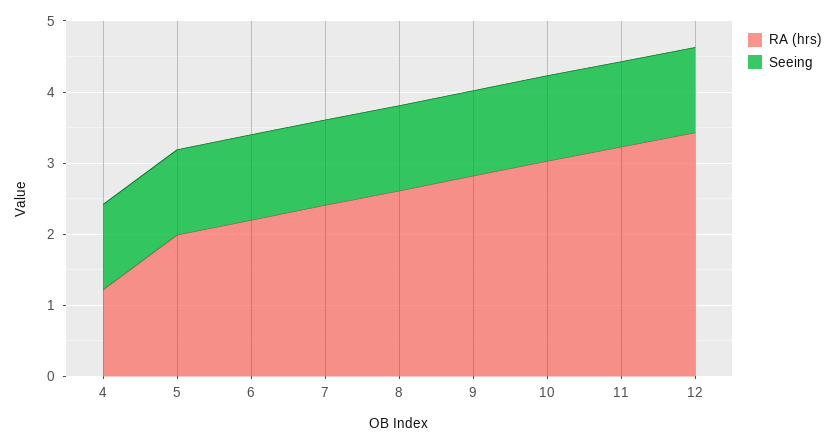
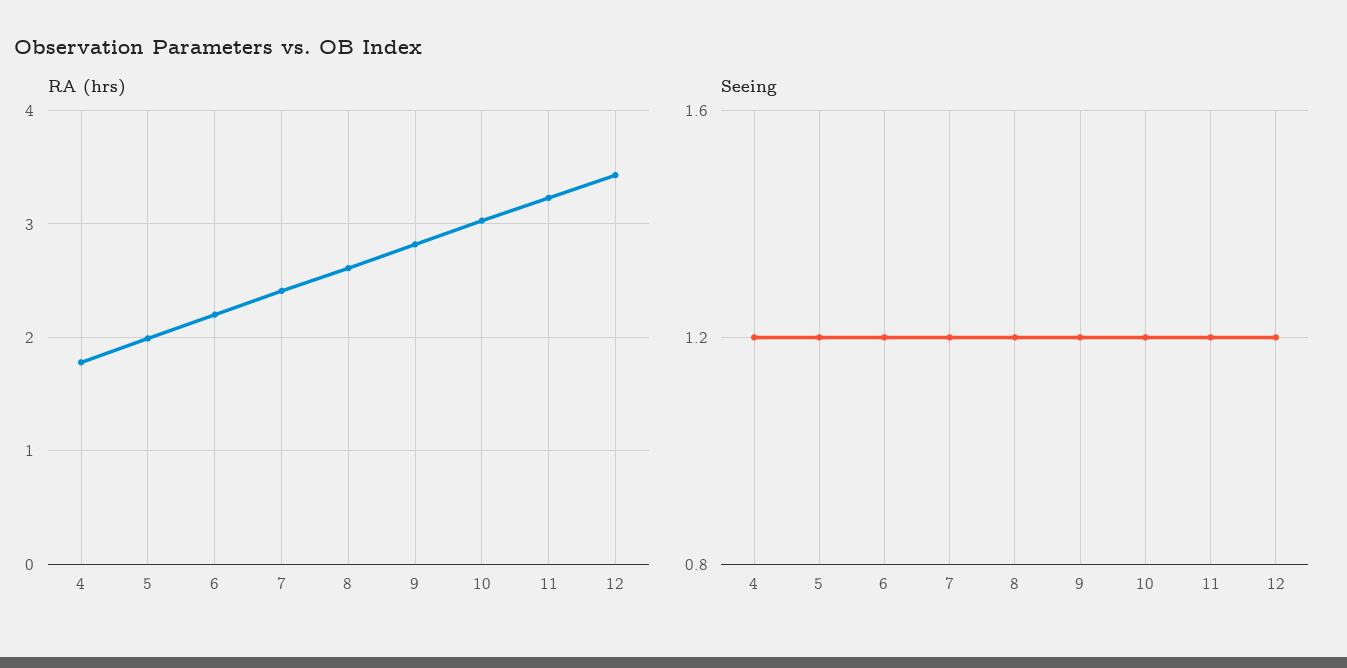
  {
    "RA (hrs)": {
-     "4": 1.2,
+     "4": 1.8,
      "5": 2,
      "6": 2.2,
      "7": 2.4,
      "8": 2.6,
      "9": 2.8,
      "10": 3,
      "11": 3.2,
      "12": 3.4
    },
    "Seeing": {
      "4": 1.2,
      "5": 1.2,
      "6": 1.2,
      "7": 1.2,
      "8": 1.2,
      "9": 1.2,
      "10": 1.2,
      "11": 1.2,
      "12": 1.2
    }
  }

